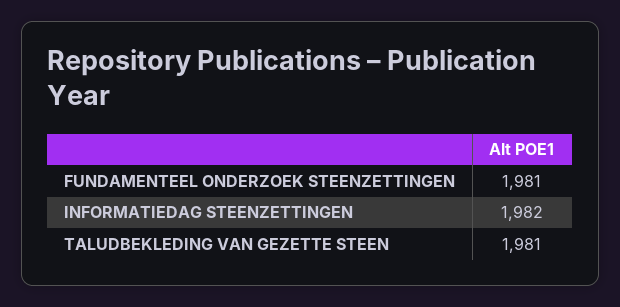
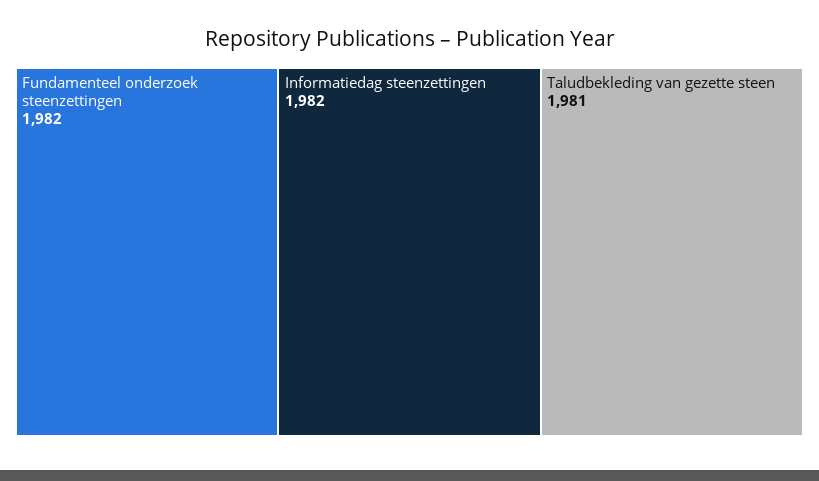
  {
-   "FUNDAMENTEEL ONDERZOEK STEENZETTINGEN": 1981,
+   "FUNDAMENTEEL ONDERZOEK STEENZETTINGEN": 1982,
    "INFORMATIEDAG STEENZETTINGEN": 1982,
    "TALUDBEKLEDING VAN GEZETTE STEEN": 1981
  }

